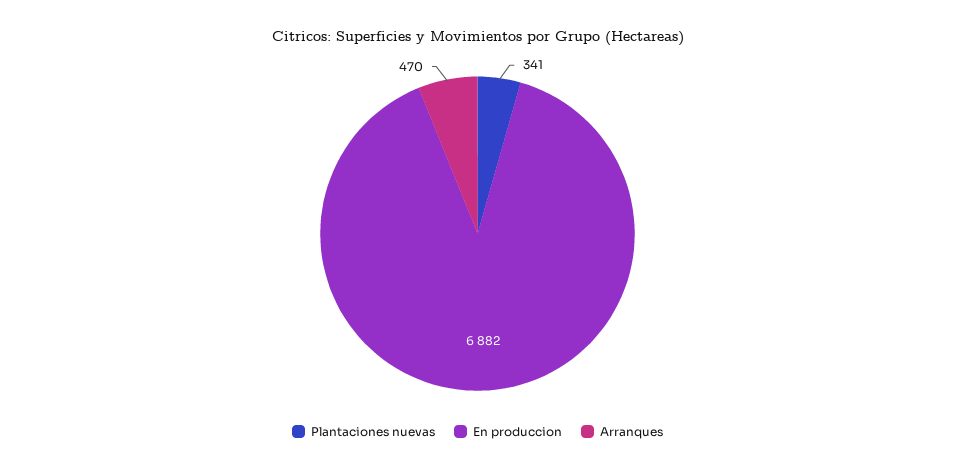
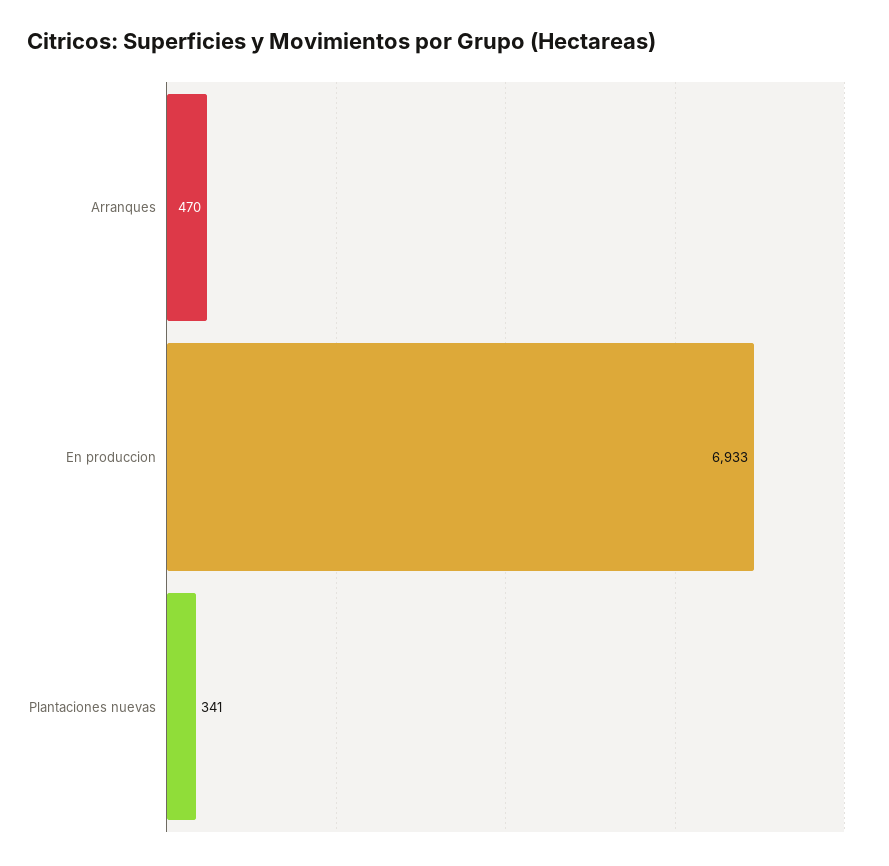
  {
    "Plantaciones nuevas": 341,
-   "En produccion": 6882,
+   "En produccion": 6933,
    "Arranques": 470
  }

